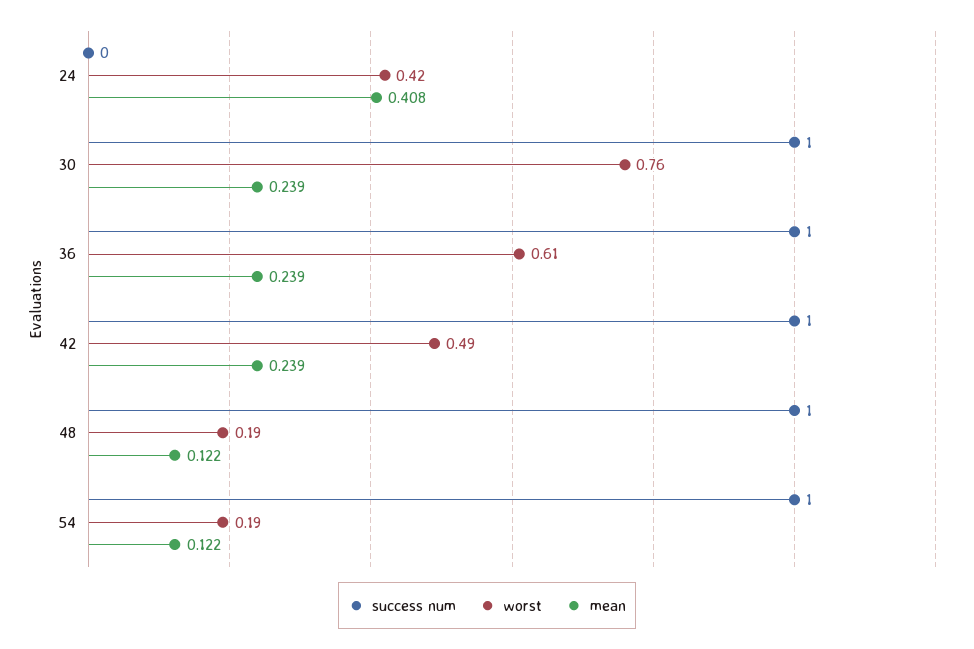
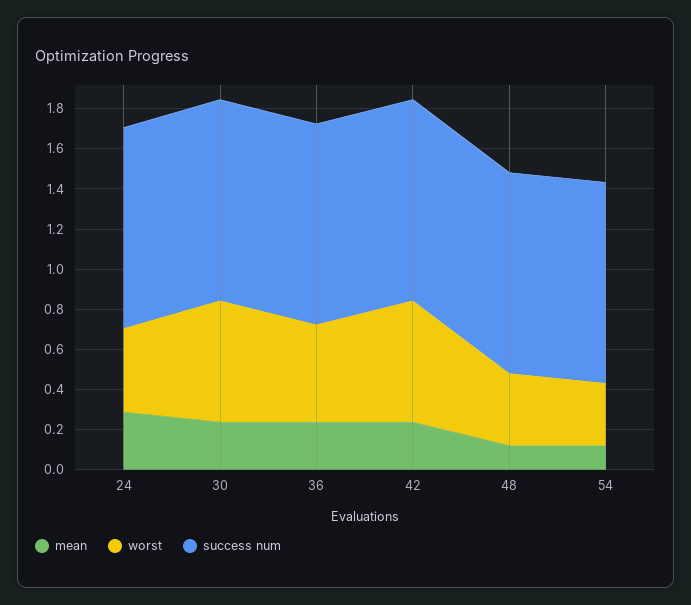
  {
    "success num": {
-     "24": 0,
+     "24": 1,
      "30": 1,
      "36": 1,
      "42": 1,
      "48": 1,
      "54": 1
    },
    "worst": {
      "24": 0.42,
-     "30": 0.76,
+     "30": 0.6,
-     "36": 0.61,
+     "36": 0.5,
-     "42": 0.49,
+     "42": 0.6,
-     "48": 0.19,
+     "48": 0.35,
-     "54": 0.19
+     "54": 0.3
    },
    "mean": {
-     "24": 0.408,
+     "24": 0.3,
      "30": 0.239,
      "36": 0.239,
      "42": 0.239,
      "48": 0.122,
      "54": 0.122
    }
  }

